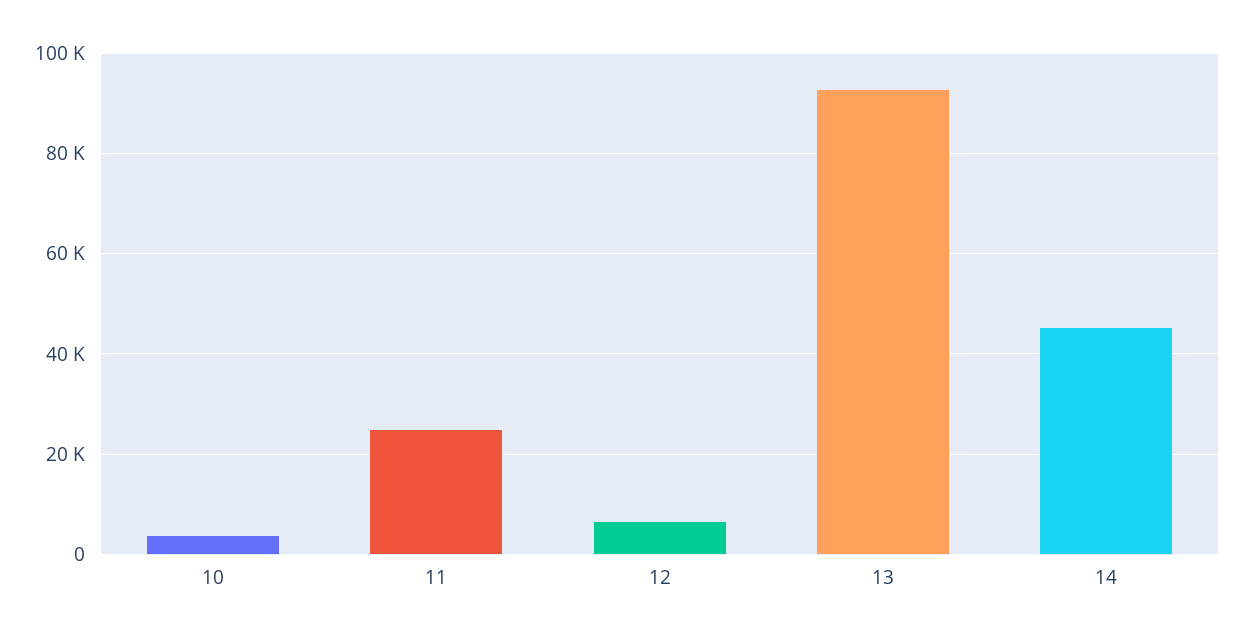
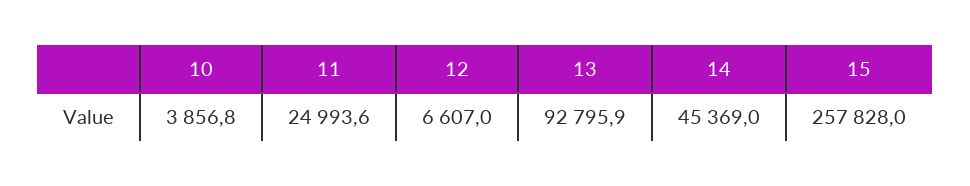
  {
    "10": 3856.8,
    "11": 24993.6,
    "12": 6607,
    "13": 92795.9,
-   "14": 45369
+   "14": 45369,
+   "15": 257828
  }

